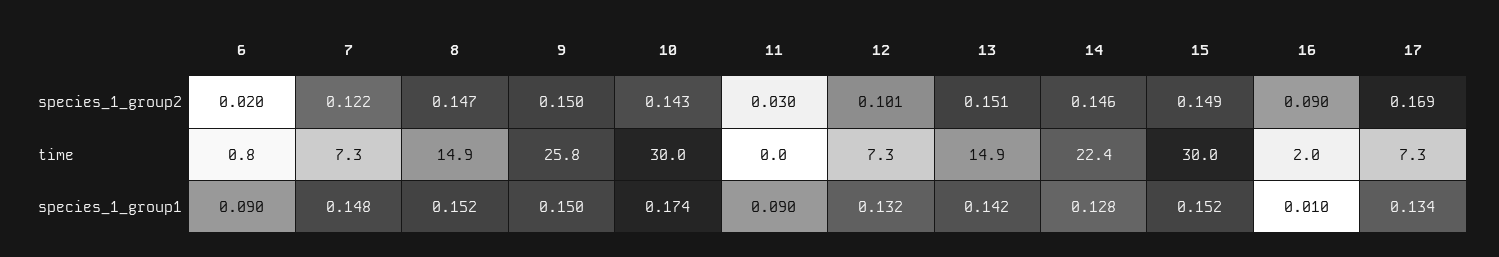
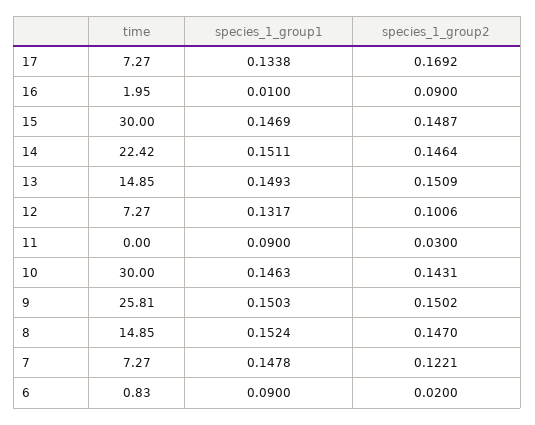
  {
    "6": {
      "species_1_group2": 0.02,
      "time": 0.83,
      "species_1_group1": 0.09
    },
    "7": {
      "species_1_group2": 0.1221,
      "time": 7.27,
      "species_1_group1": 0.1478
    },
    "8": {
      "species_1_group2": 0.147,
      "time": 14.85,
      "species_1_group1": 0.1524
    },
    "9": {
      "species_1_group2": 0.1502,
      "time": 25.81,
      "species_1_group1": 0.1503
    },
    "10": {
      "species_1_group2": 0.1431,
      "time": 30,
-     "species_1_group1": 0.174
+     "species_1_group1": 0.1463
    },
    "11": {
      "species_1_group2": 0.03,
      "time": 0,
      "species_1_group1": 0.09
    },
    "12": {
      "species_1_group2": 0.1006,
      "time": 7.27,
      "species_1_group1": 0.1317
    },
    "13": {
      "species_1_group2": 0.1509,
      "time": 14.85,
-     "species_1_group1": 0.142
+     "species_1_group1": 0.1493
    },
    "14": {
      "species_1_group2": 0.1464,
      "time": 22.42,
-     "species_1_group1": 0.128
+     "species_1_group1": 0.1511
    },
    "15": {
      "species_1_group2": 0.1487,
      "time": 30,
-     "species_1_group1": 0.152
+     "species_1_group1": 0.1469
    },
    "16": {
      "species_1_group2": 0.09,
      "time": 1.95,
      "species_1_group1": 0.01
    },
    "17": {
      "species_1_group2": 0.1692,
      "time": 7.27,
      "species_1_group1": 0.1338
    }
  }

